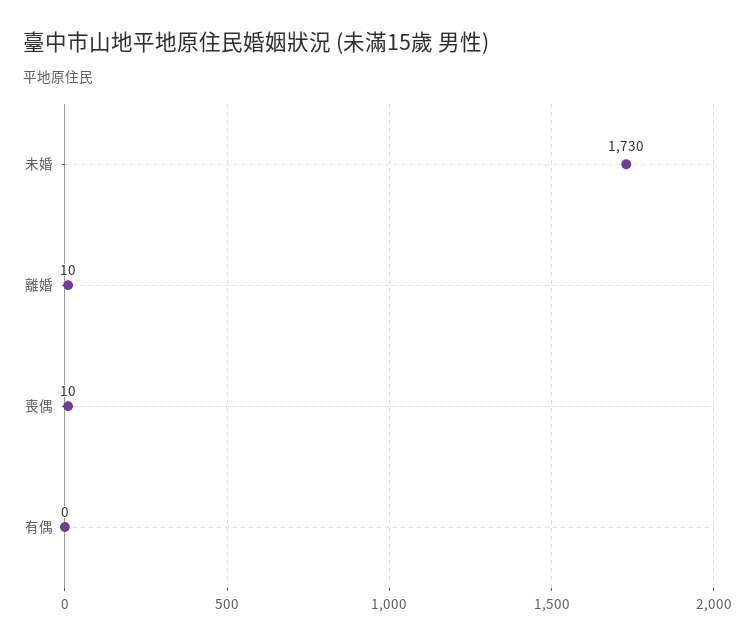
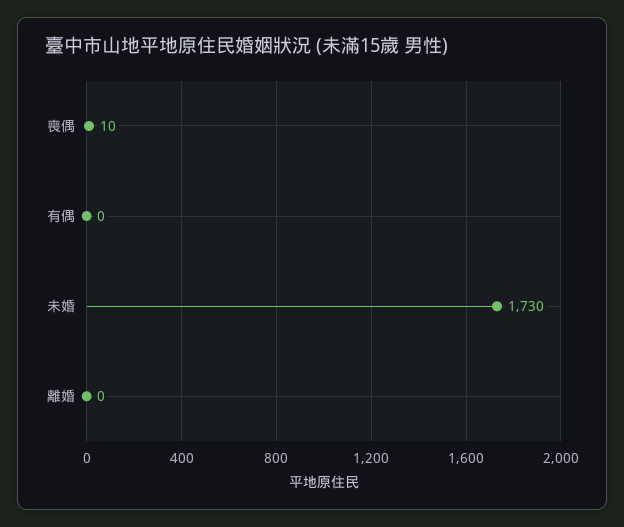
  {
    "未婚": 1730,
-   "離婚": 10,
+   "離婚": 0,
    "喪偶": 10,
    "有偶": 0
  }

